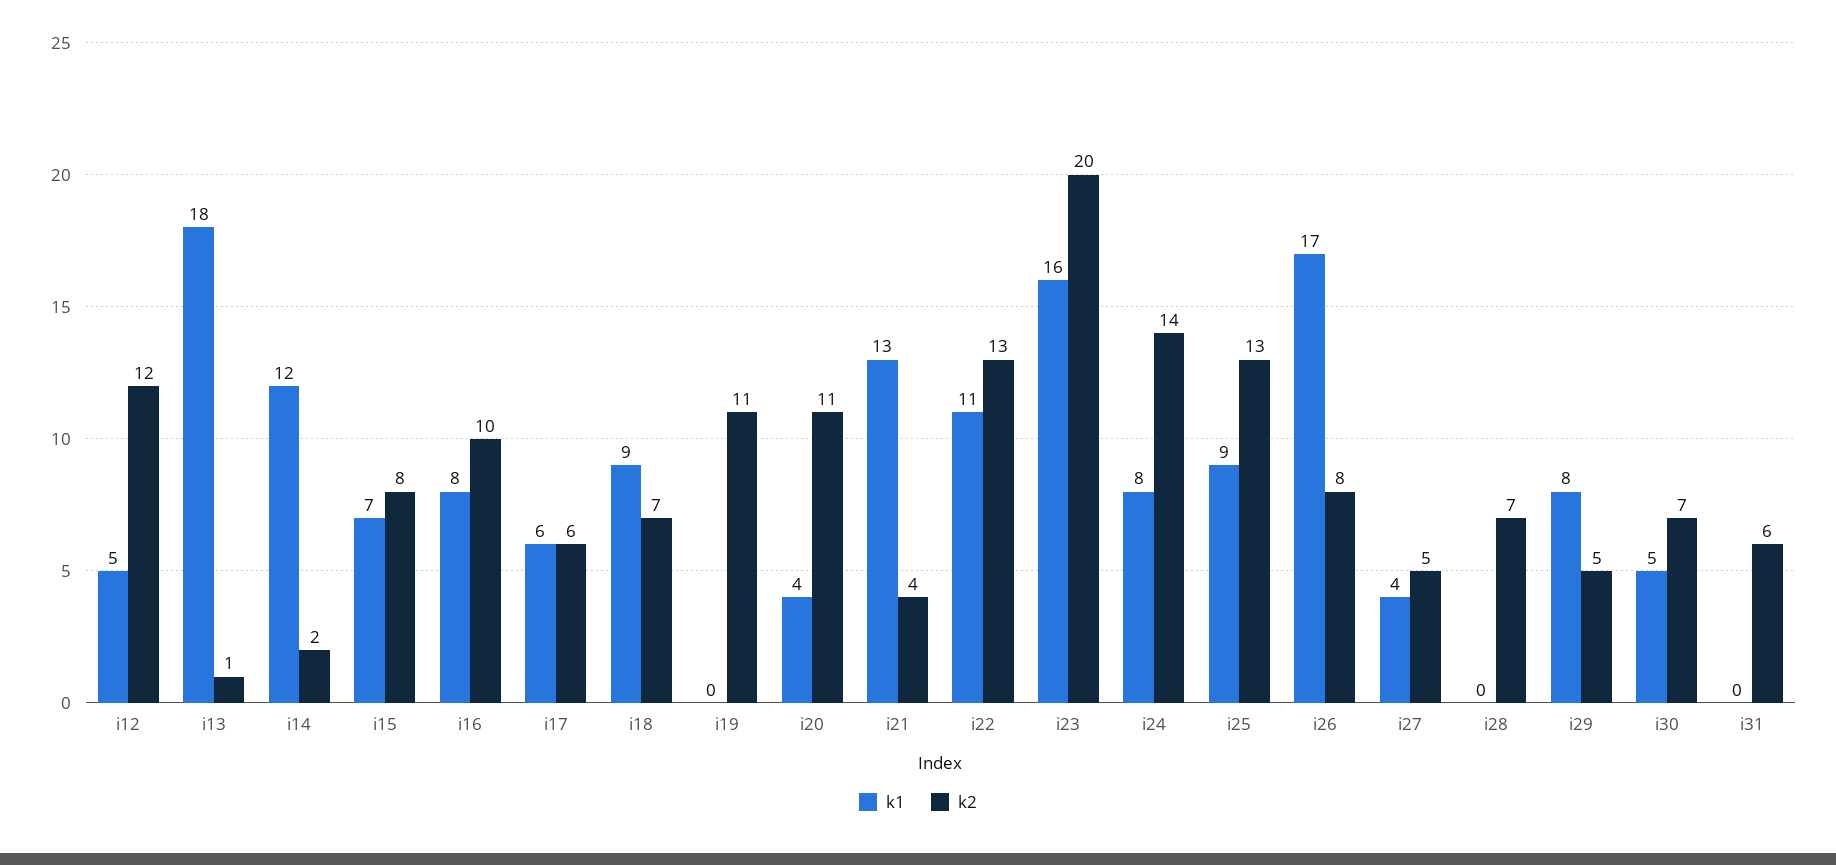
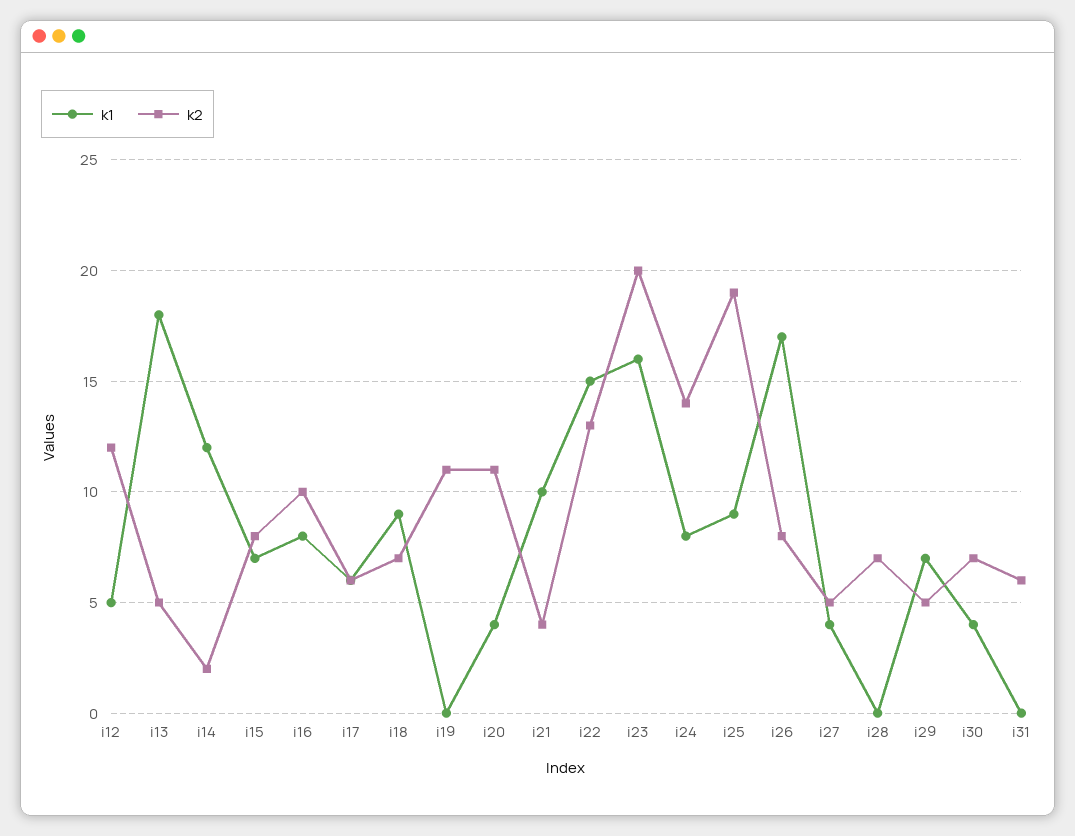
  {
    "k1": {
      "i12": 5,
      "i13": 18,
      "i14": 12,
      "i15": 7,
      "i16": 8,
      "i17": 6,
      "i18": 9,
      "i19": 0,
      "i20": 4,
-     "i21": 13,
+     "i21": 10,
-     "i22": 11,
+     "i22": 15,
      "i23": 16,
      "i24": 8,
      "i25": 9,
      "i26": 17,
      "i27": 4,
      "i28": 0,
-     "i29": 8,
+     "i29": 7,
-     "i30": 5,
+     "i30": 4,
      "i31": 0
    },
    "k2": {
      "i12": 12,
-     "i13": 1,
+     "i13": 5,
      "i14": 2,
      "i15": 8,
      "i16": 10,
      "i17": 6,
      "i18": 7,
      "i19": 11,
      "i20": 11,
      "i21": 4,
      "i22": 13,
      "i23": 20,
      "i24": 14,
-     "i25": 13,
+     "i25": 19,
      "i26": 8,
      "i27": 5,
      "i28": 7,
      "i29": 5,
      "i30": 7,
      "i31": 6
    }
  }

